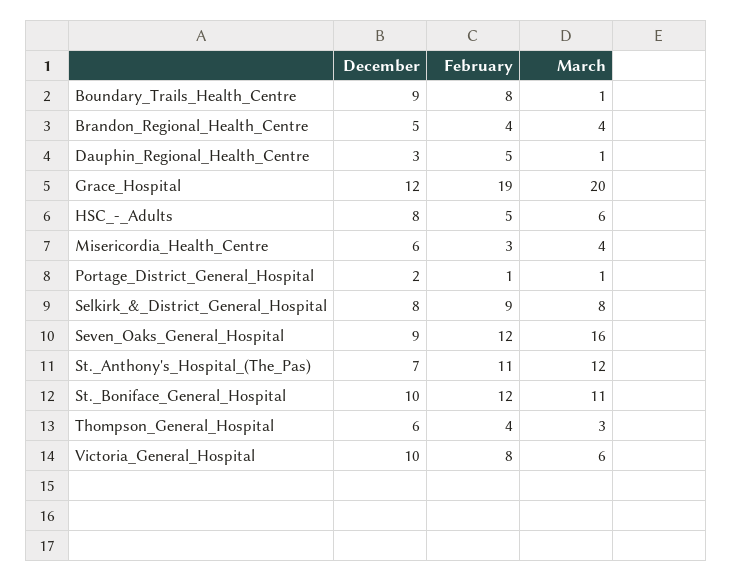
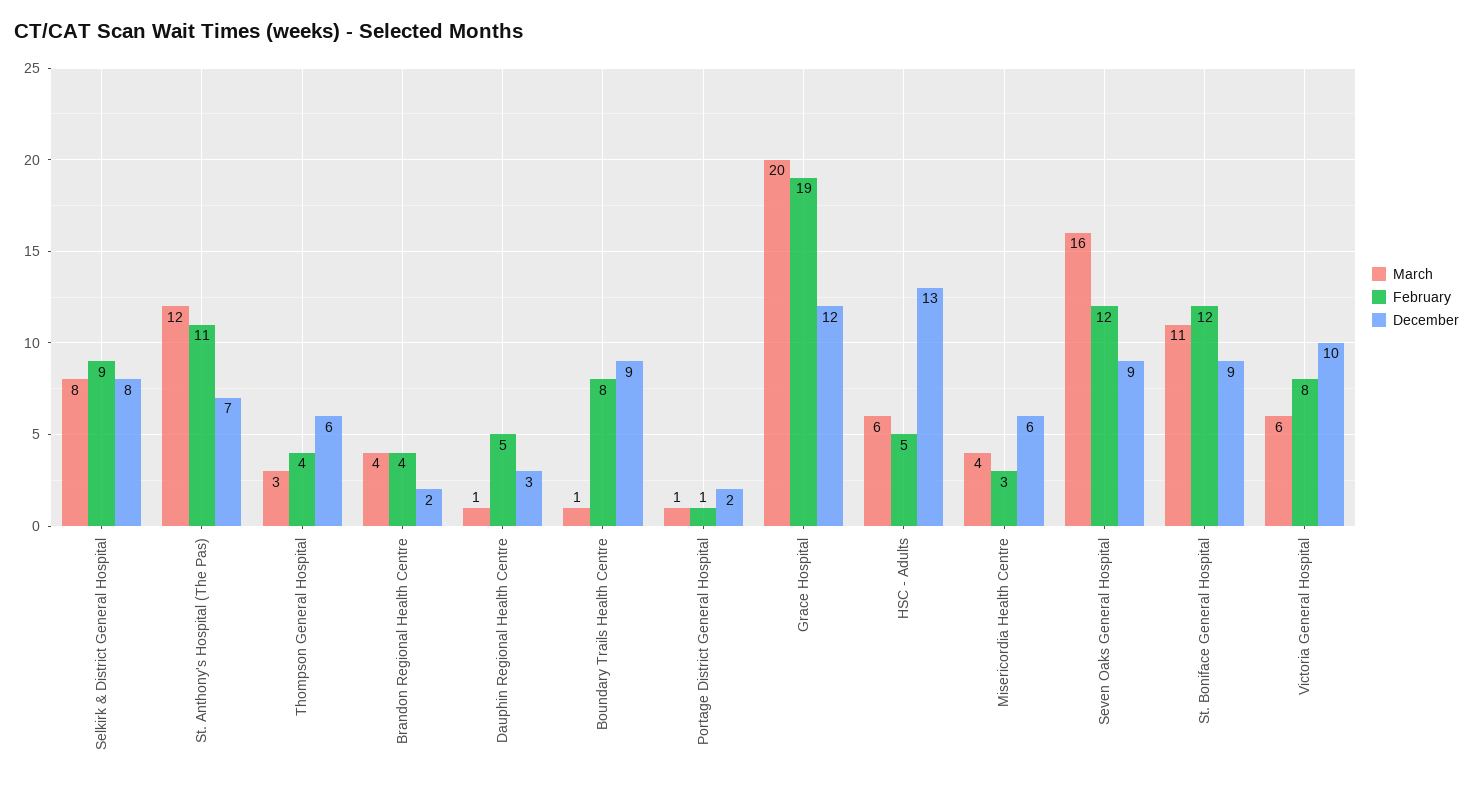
  {
    "December": {
      "Boundary_Trails_Health_Centre": 9,
-     "Brandon_Regional_Health_Centre": 5,
+     "Brandon_Regional_Health_Centre": 2,
      "Dauphin_Regional_Health_Centre": 3,
      "Grace_Hospital": 12,
-     "HSC_-_Adults": 8,
+     "HSC_-_Adults": 13,
      "Misericordia_Health_Centre": 6,
      "Portage_District_General_Hospital": 2,
      "Selkirk_&_District_General_Hospital": 8,
      "Seven_Oaks_General_Hospital": 9,
      "St._Anthony's_Hospital_(The_Pas)": 7,
-     "St._Boniface_General_Hospital": 10,
+     "St._Boniface_General_Hospital": 9,
      "Thompson_General_Hospital": 6,
      "Victoria_General_Hospital": 10
    },
    "February": {
      "Boundary_Trails_Health_Centre": 8,
      "Brandon_Regional_Health_Centre": 4,
      "Dauphin_Regional_Health_Centre": 5,
      "Grace_Hospital": 19,
      "HSC_-_Adults": 5,
      "Misericordia_Health_Centre": 3,
      "Portage_District_General_Hospital": 1,
      "Selkirk_&_District_General_Hospital": 9,
      "Seven_Oaks_General_Hospital": 12,
      "St._Anthony's_Hospital_(The_Pas)": 11,
      "St._Boniface_General_Hospital": 12,
      "Thompson_General_Hospital": 4,
      "Victoria_General_Hospital": 8
    },
    "March": {
      "Boundary_Trails_Health_Centre": 1,
      "Brandon_Regional_Health_Centre": 4,
      "Dauphin_Regional_Health_Centre": 1,
      "Grace_Hospital": 20,
      "HSC_-_Adults": 6,
      "Misericordia_Health_Centre": 4,
      "Portage_District_General_Hospital": 1,
      "Selkirk_&_District_General_Hospital": 8,
      "Seven_Oaks_General_Hospital": 16,
      "St._Anthony's_Hospital_(The_Pas)": 12,
      "St._Boniface_General_Hospital": 11,
      "Thompson_General_Hospital": 3,
      "Victoria_General_Hospital": 6
    }
  }

